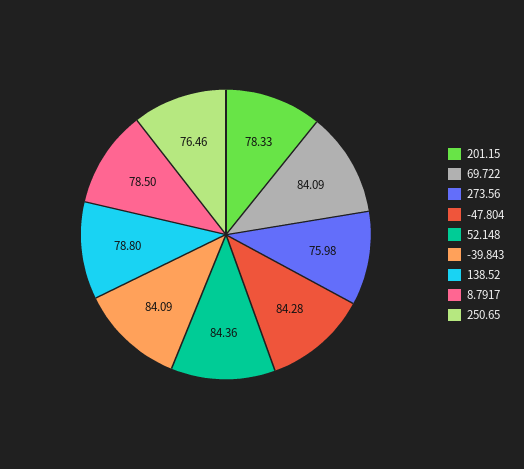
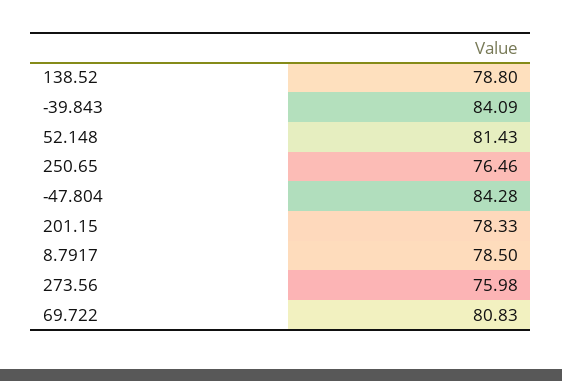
  {
    "201.15": 78.33,
-   "69.722": 84.09,
+   "69.722": 80.83,
    "273.56": 75.98,
    "-47.804": 84.28,
-   "52.148": 84.36,
+   "52.148": 81.43,
    "-39.843": 84.09,
    "138.52": 78.8,
    "8.7917": 78.5,
    "250.65": 76.46
  }

